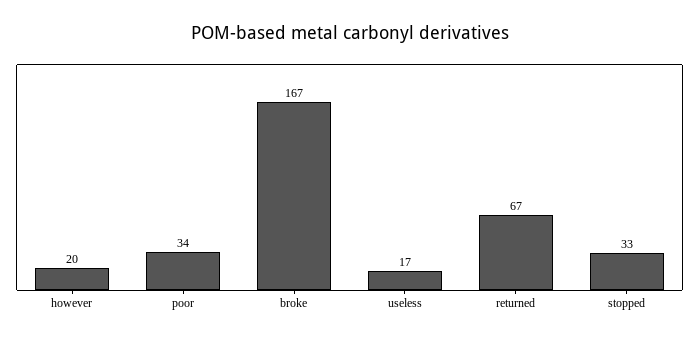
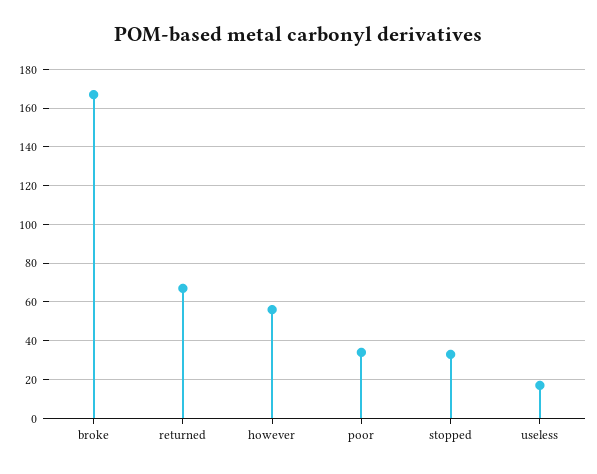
  {
-   "however": 20,
+   "however": 55,
    "poor": 34,
    "broke": 167,
    "useless": 17,
    "returned": 67,
    "stopped": 33
  }

